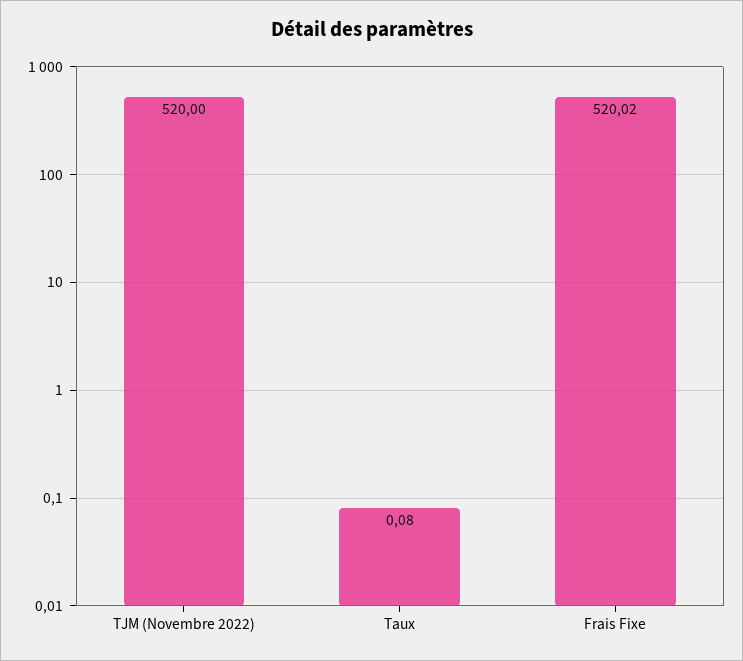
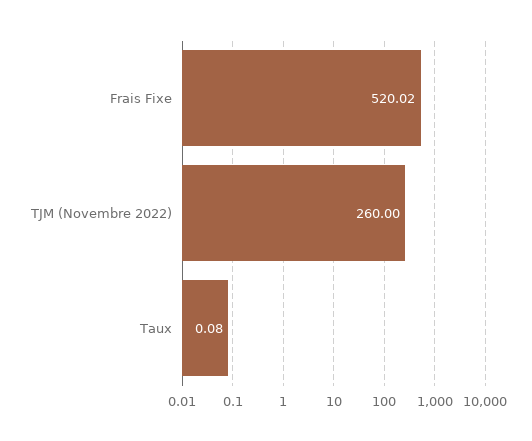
  {
-   "TJM (Novembre 2022)": 520,
+   "TJM (Novembre 2022)": 260,
    "Taux": 0.08,
    "Frais Fixe": 520.02
  }

